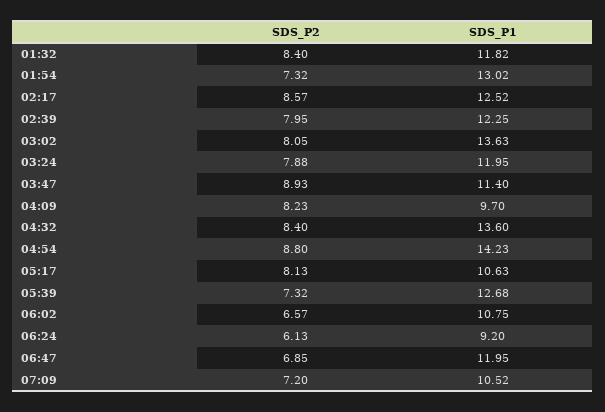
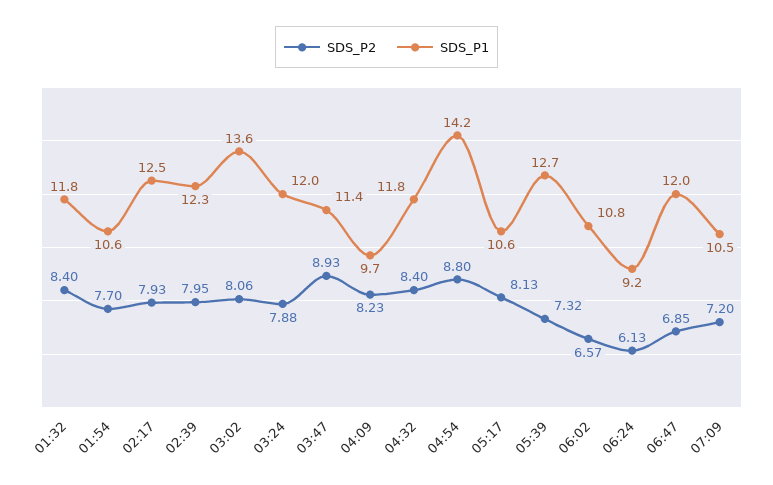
  {
    "SDS_P2": {
      "01:32": 8.4,
-     "01:54": 7.32,
+     "01:54": 7.7,
-     "02:17": 8.57,
+     "02:17": 7.93,
      "02:39": 7.95,
-     "03:02": 8.05,
+     "03:02": 8.06,
      "03:24": 7.88,
      "03:47": 8.93,
      "04:09": 8.23,
      "04:32": 8.4,
      "04:54": 8.8,
      "05:17": 8.13,
      "05:39": 7.32,
      "06:02": 6.57,
      "06:24": 6.13,
      "06:47": 6.85,
      "07:09": 7.2
    },
    "SDS_P1": {
      "01:32": 11.82,
-     "01:54": 13.02,
+     "01:54": 10.6,
      "02:17": 12.52,
      "02:39": 12.25,
      "03:02": 13.63,
      "03:24": 11.95,
      "03:47": 11.4,
      "04:09": 9.7,
-     "04:32": 13.6,
+     "04:32": 11.8,
      "04:54": 14.23,
      "05:17": 10.63,
      "05:39": 12.68,
      "06:02": 10.75,
      "06:24": 9.2,
      "06:47": 11.95,
      "07:09": 10.52
    }
  }

